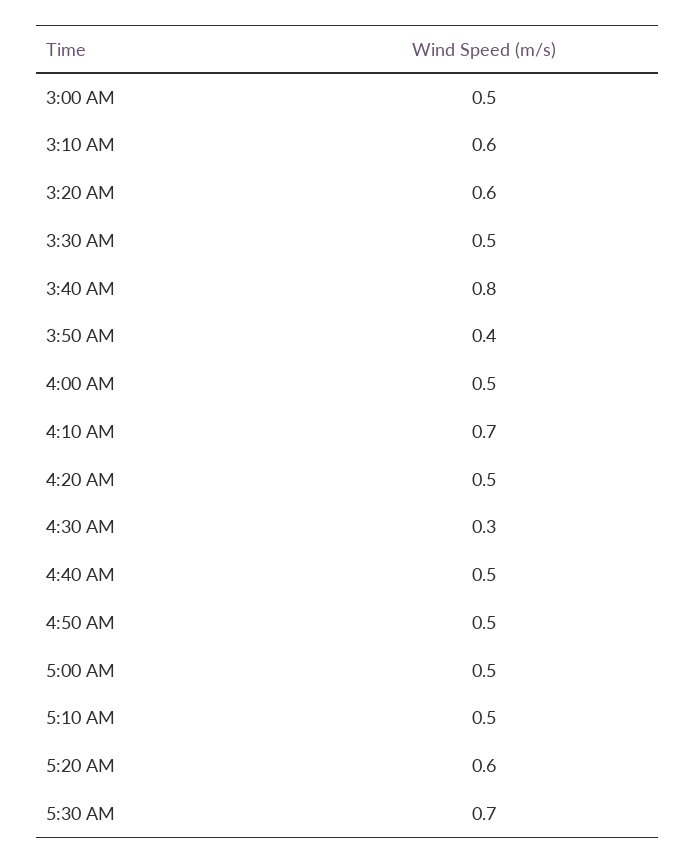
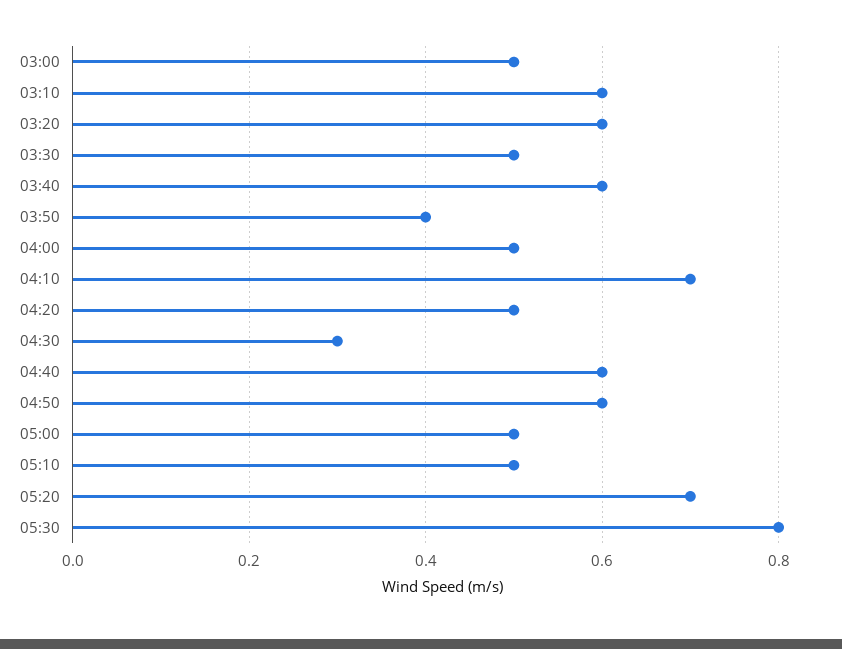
  {
    "3:00 AM": 0.5,
    "3:10 AM": 0.6,
    "3:20 AM": 0.6,
    "3:30 AM": 0.5,
-   "3:40 AM": 0.8,
+   "3:40 AM": 0.6,
    "3:50 AM": 0.4,
    "4:00 AM": 0.5,
    "4:10 AM": 0.7,
    "4:20 AM": 0.5,
    "4:30 AM": 0.3,
-   "4:40 AM": 0.5,
+   "4:40 AM": 0.6,
-   "4:50 AM": 0.5,
+   "4:50 AM": 0.6,
    "5:00 AM": 0.5,
    "5:10 AM": 0.5,
-   "5:20 AM": 0.6,
+   "5:20 AM": 0.7,
-   "5:30 AM": 0.7
+   "5:30 AM": 0.8
  }

